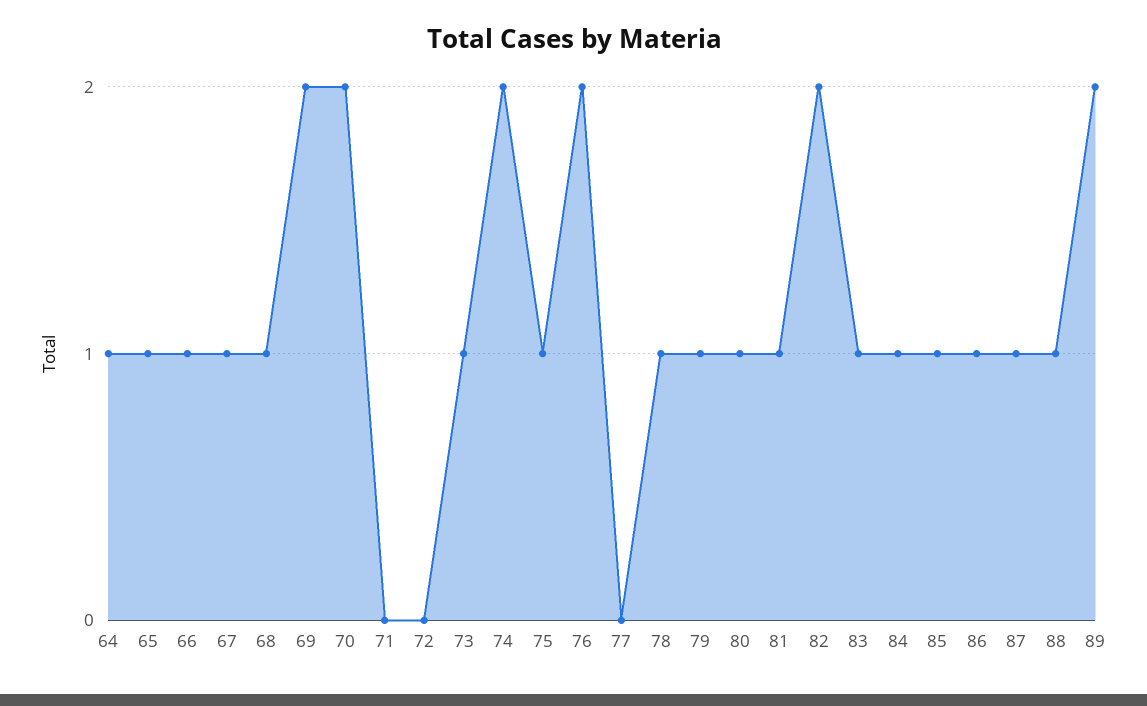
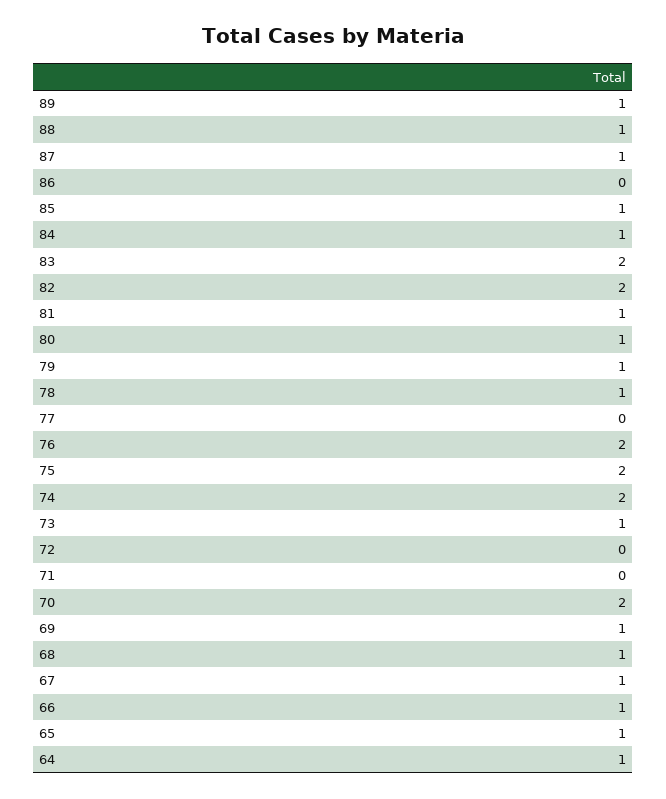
  {
    "64": 1,
    "65": 1,
    "66": 1,
    "67": 1,
    "68": 1,
-   "69": 2,
+   "69": 1,
    "70": 2,
    "71": 0,
    "72": 0,
    "73": 1,
    "74": 2,
-   "75": 1,
+   "75": 2,
    "76": 2,
    "77": 0,
    "78": 1,
    "79": 1,
    "80": 1,
    "81": 1,
    "82": 2,
-   "83": 1,
+   "83": 2,
    "84": 1,
    "85": 1,
-   "86": 1,
+   "86": 0,
    "87": 1,
    "88": 1,
-   "89": 2
+   "89": 1
  }

